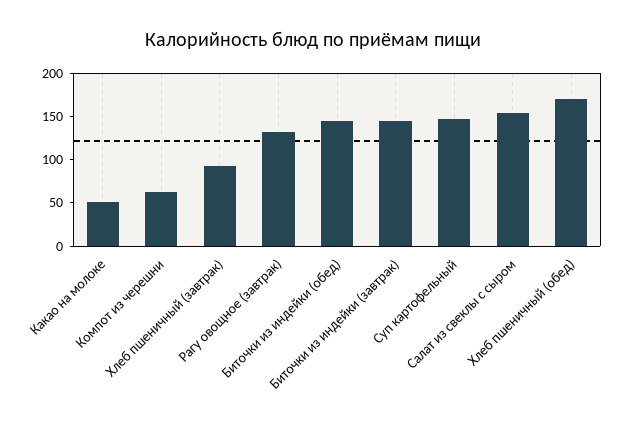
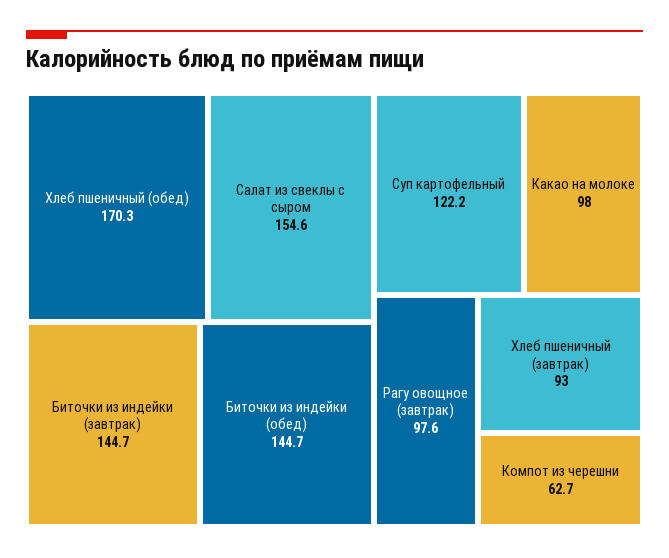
  {
-   "Какао на молоке": 50,
+   "Какао на молоке": 98,
    "Компот из черешни": 62.7,
    "Хлеб пшеничный (завтрак)": 93,
-   "Рагу овощное (завтрак)": 130,
+   "Рагу овощное (завтрак)": 97.6,
    "Биточки из индейки (обед)": 144.7,
    "Биточки из индейки (завтрак)": 144.7,
-   "Суп картофельный": 150,
+   "Суп картофельный": 122.2,
    "Салат из свеклы с сыром": 154.6,
    "Хлеб пшеничный (обед)": 170.3
  }

